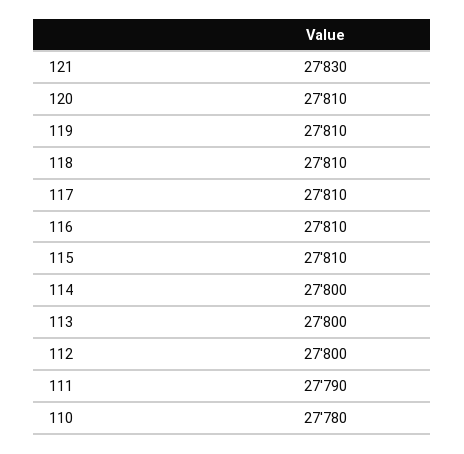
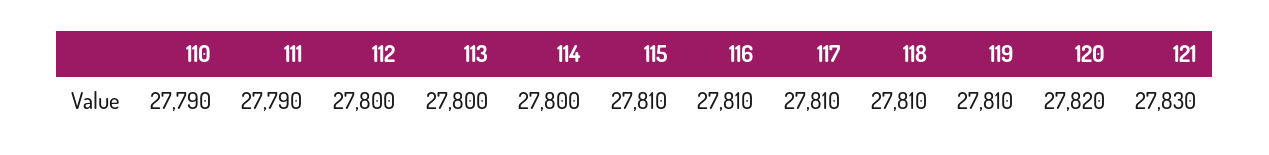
  {
    "121": 27830,
-   "120": 27810,
+   "120": 27820,
    "119": 27810,
    "118": 27810,
    "117": 27810,
    "116": 27810,
    "115": 27810,
    "114": 27800,
    "113": 27800,
    "112": 27800,
    "111": 27790,
-   "110": 27780
+   "110": 27790
  }

